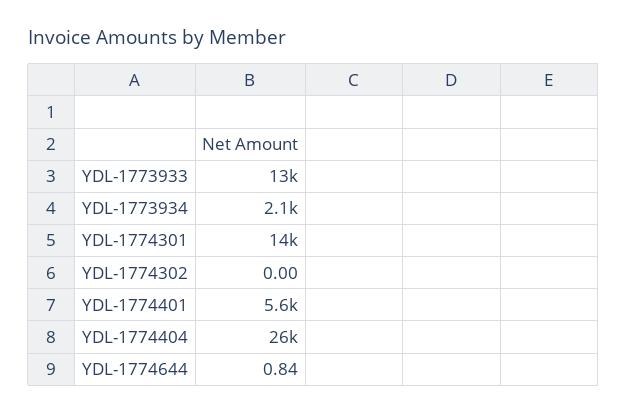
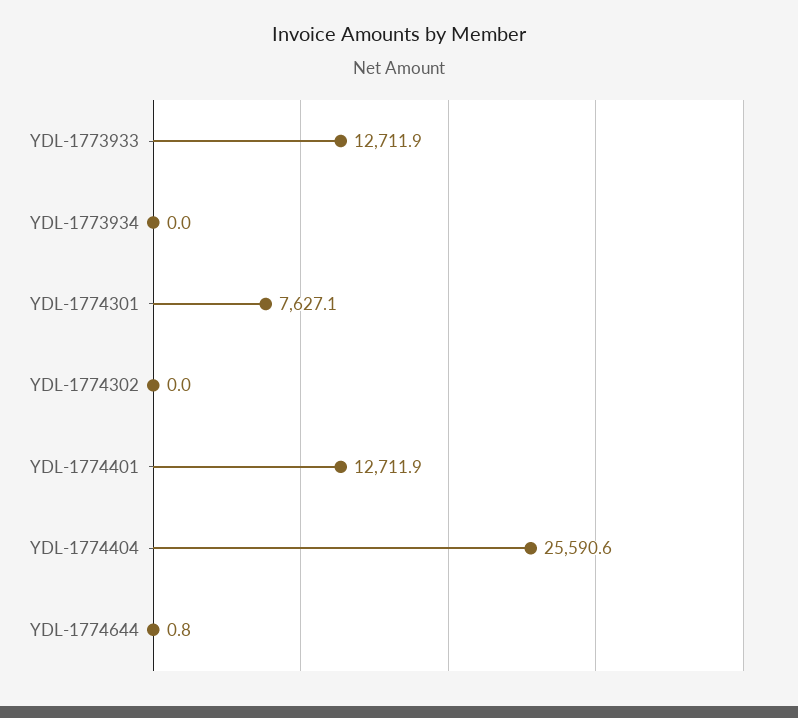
  {
    "YDL-1773933": 12711.9,
-   "YDL-1773934": 2100,
+   "YDL-1773934": 0,
-   "YDL-1774301": 14000,
+   "YDL-1774301": 7627.1,
    "YDL-1774302": 0,
-   "YDL-1774401": 5600,
+   "YDL-1774401": 12711.9,
    "YDL-1774404": 25590.6,
    "YDL-1774644": 0.84
  }

